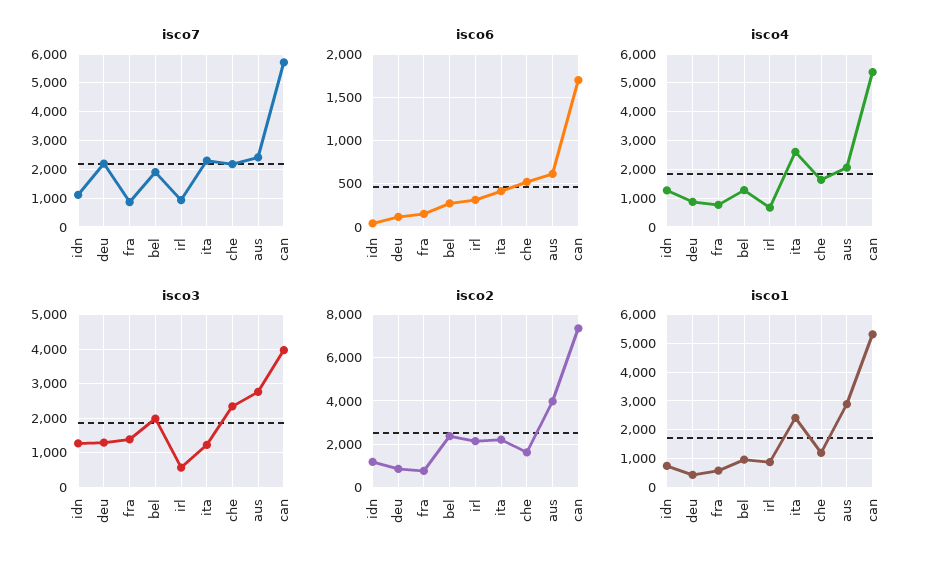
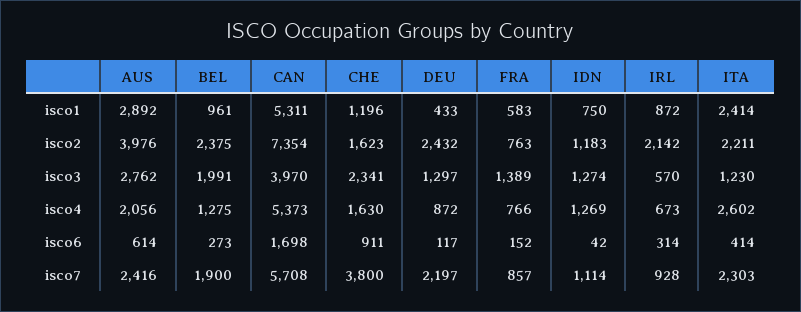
  {
    "isco7": {
      "idn": 1114,
      "deu": 2197,
      "fra": 857,
      "bel": 1900,
      "irl": 928,
      "ita": 2303,
-     "che": 2250,
+     "che": 3800,
      "aus": 2416,
      "can": 5708
    },
    "isco6": {
      "idn": 42,
      "deu": 117,
      "fra": 152,
      "bel": 273,
      "irl": 314,
      "ita": 414,
-     "che": 500,
+     "che": 911,
      "aus": 614,
      "can": 1698
    },
    "isco4": {
      "idn": 1269,
      "deu": 872,
      "fra": 766,
      "bel": 1275,
      "irl": 673,
      "ita": 2602,
      "che": 1630,
      "aus": 2056,
      "can": 5373
    },
    "isco3": {
      "idn": 1274,
      "deu": 1297,
      "fra": 1389,
      "bel": 1991,
      "irl": 570,
      "ita": 1230,
      "che": 2341,
      "aus": 2762,
      "can": 3970
    },
    "isco2": {
      "idn": 1183,
-     "deu": 1000,
+     "deu": 2432,
      "fra": 763,
      "bel": 2375,
      "irl": 2142,
      "ita": 2211,
      "che": 1623,
      "aus": 3976,
      "can": 7354
    },
    "isco1": {
      "idn": 750,
      "deu": 433,
      "fra": 583,
      "bel": 961,
      "irl": 872,
      "ita": 2414,
      "che": 1196,
      "aus": 2892,
      "can": 5311
    }
  }

